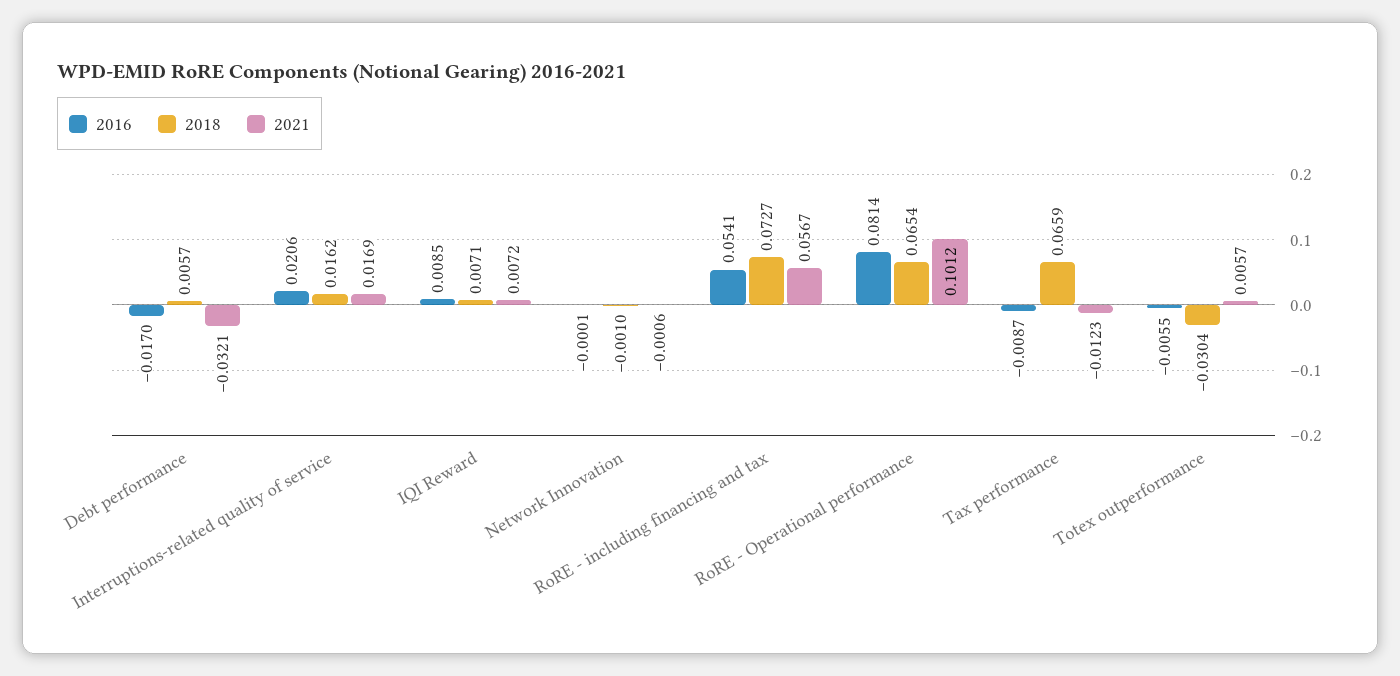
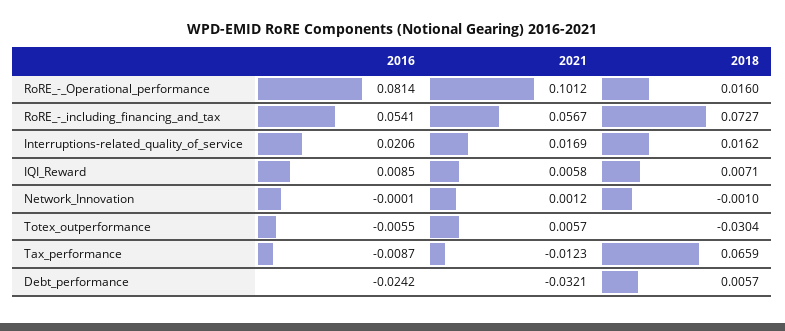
  {
    "2016": {
-     "Debt performance": -0.017,
+     "Debt performance": -0.0242,
      "Interruptions-related quality of service": 0.0206,
      "IQI Reward": 0.0085,
      "Network Innovation": -0.0001,
      "RoRE - including financing and tax": 0.0541,
      "RoRE - Operational performance": 0.0814,
      "Tax performance": -0.0087,
      "Totex outperformance": -0.0055
    },
    "2018": {
      "Debt performance": 0.0057,
      "Interruptions-related quality of service": 0.0162,
      "IQI Reward": 0.0071,
      "Network Innovation": -0.001,
      "RoRE - including financing and tax": 0.0727,
-     "RoRE - Operational performance": 0.0654,
+     "RoRE - Operational performance": 0.016,
      "Tax performance": 0.0659,
      "Totex outperformance": -0.0304
    },
    "2021": {
      "Debt performance": -0.0321,
      "Interruptions-related quality of service": 0.0169,
-     "IQI Reward": 0.0072,
+     "IQI Reward": 0.0058,
-     "Network Innovation": -0.0006,
+     "Network Innovation": 0.0012,
      "RoRE - including financing and tax": 0.0567,
      "RoRE - Operational performance": 0.1012,
      "Tax performance": -0.0123,
      "Totex outperformance": 0.0057
    }
  }

